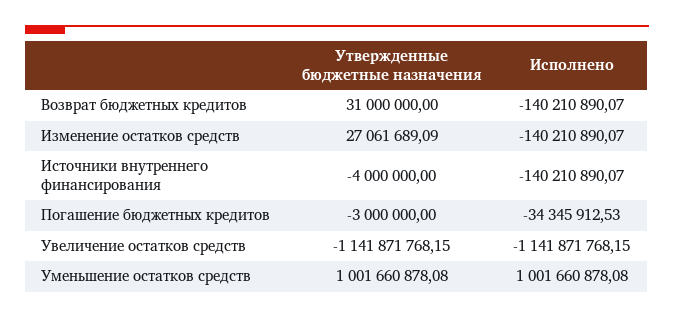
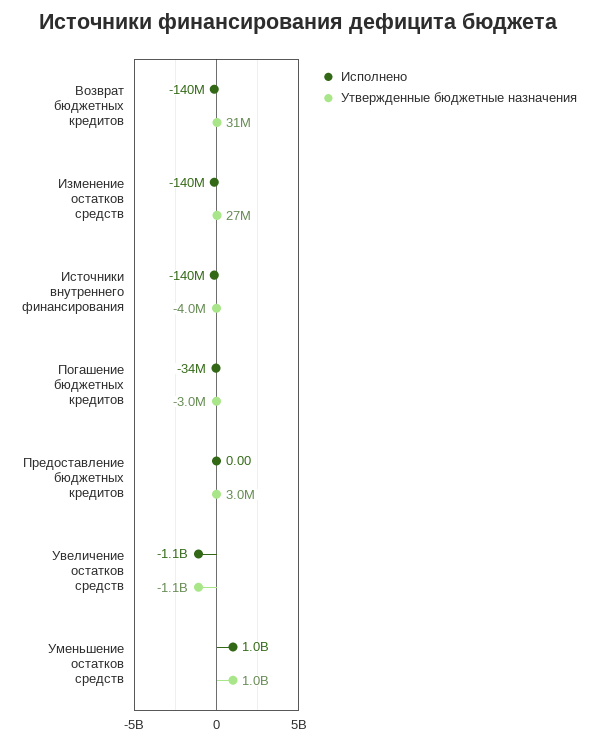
  {
    "Утвержденные бюджетные назначения": {
      "Возврат бюджетных кредитов": 31000000,
      "Изменение остатков средств": 27061689.09,
      "Источники внутреннего финансирования": -4000000,
      "Погашение бюджетных кредитов": -3000000,
      "Увеличение остатков средств": -1141871768.15,
-     "Уменьшение остатков средств": 1001660878.08
+     "Уменьшение остатков средств": 1001660878.08,
+     "Предоставление бюджетных кредитов": 3000000
    },
    "Исполнено": {
      "Возврат бюджетных кредитов": -140210890.07,
      "Изменение остатков средств": -140210890.07,
      "Источники внутреннего финансирования": -140210890.07,
      "Погашение бюджетных кредитов": -34345912.53,
      "Увеличение остатков средств": -1141871768.15,
-     "Уменьшение остатков средств": 1001660878.08
+     "Уменьшение остатков средств": 1001660878.08,
+     "Предоставление бюджетных кредитов": 0
    }
  }

